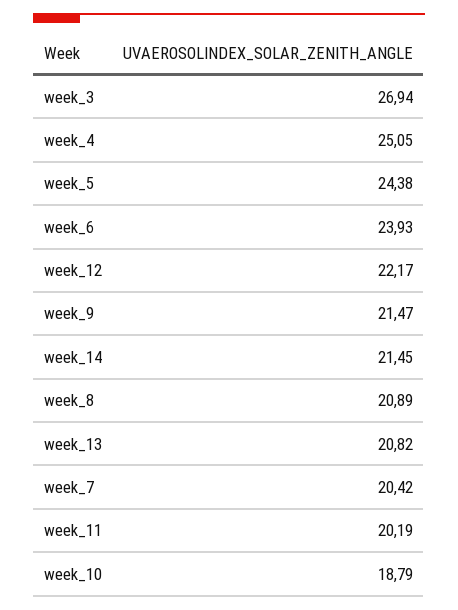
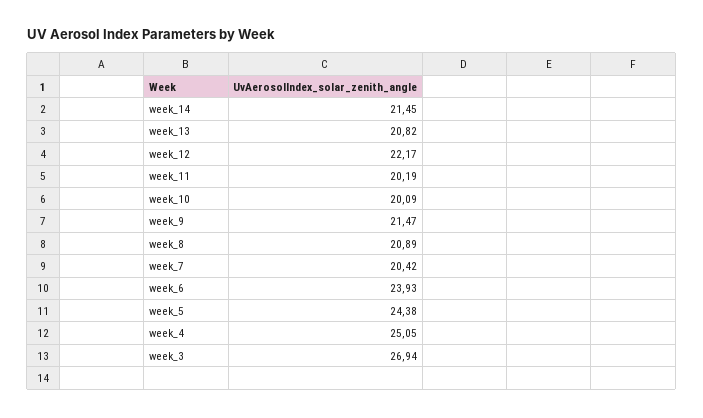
  {
    "week_3": 26.94,
    "week_4": 25.05,
    "week_5": 24.38,
    "week_6": 23.93,
    "week_12": 22.17,
    "week_9": 21.47,
    "week_14": 21.45,
    "week_8": 20.89,
    "week_13": 20.82,
    "week_7": 20.42,
    "week_11": 20.19,
-   "week_10": 18.79
+   "week_10": 20.09
  }

